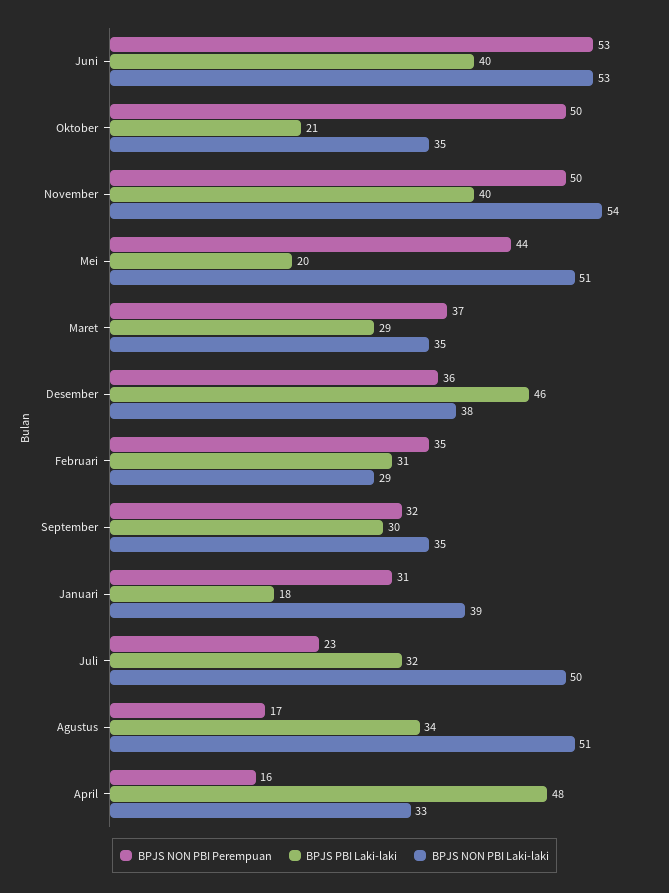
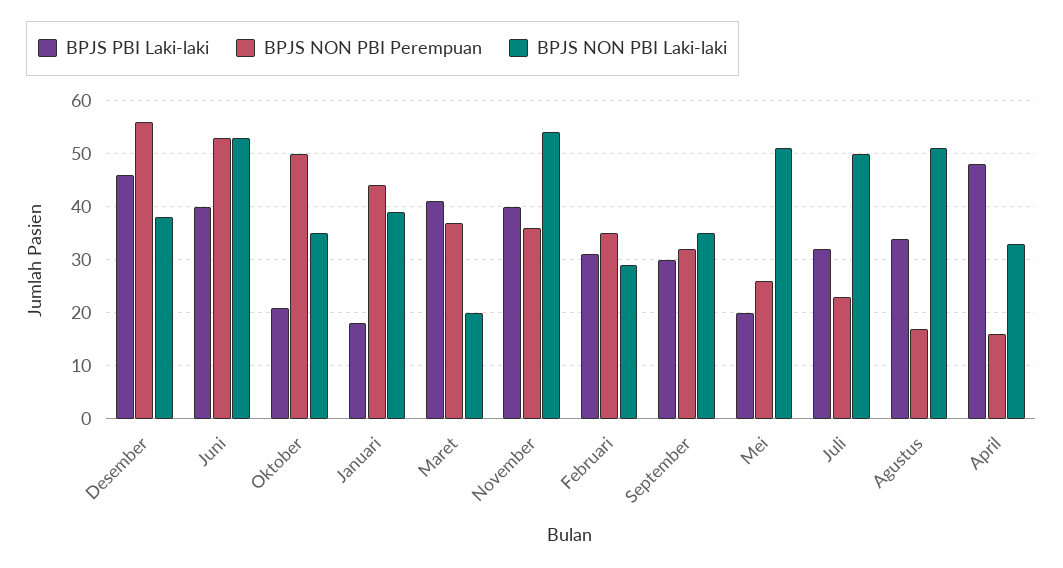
  {
    "BPJS NON PBI Perempuan": {
      "Juni": 53,
      "Oktober": 50,
-     "November": 50,
+     "November": 35,
-     "Mei": 44,
+     "Mei": 25,
      "Maret": 37,
-     "Desember": 36,
+     "Desember": 55,
      "Februari": 35,
      "September": 32,
-     "Januari": 31,
+     "Januari": 45,
      "Juli": 23,
      "Agustus": 17,
      "April": 16
    },
    "BPJS PBI Laki-laki": {
      "Juni": 40,
      "Oktober": 21,
      "November": 40,
      "Mei": 20,
-     "Maret": 29,
+     "Maret": 40,
      "Desember": 46,
      "Februari": 31,
      "September": 30,
      "Januari": 18,
      "Juli": 32,
      "Agustus": 34,
      "April": 48
    },
    "BPJS NON PBI Laki-laki": {
      "Juni": 53,
      "Oktober": 35,
      "November": 54,
      "Mei": 51,
-     "Maret": 35,
+     "Maret": 20,
      "Desember": 38,
      "Februari": 29,
      "September": 35,
      "Januari": 39,
      "Juli": 50,
      "Agustus": 51,
      "April": 33
    }
  }

